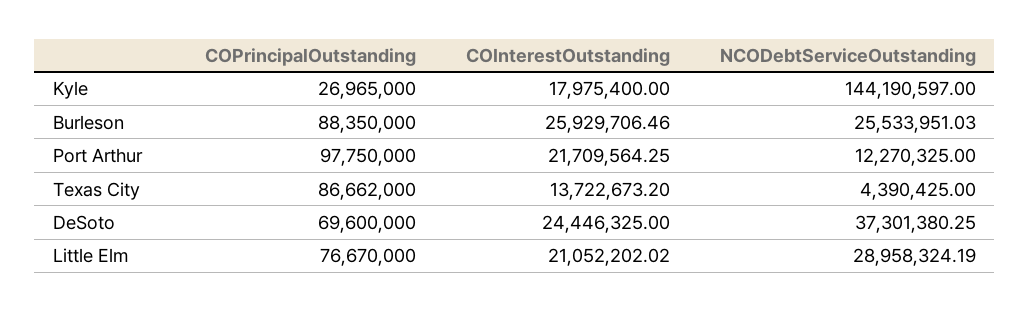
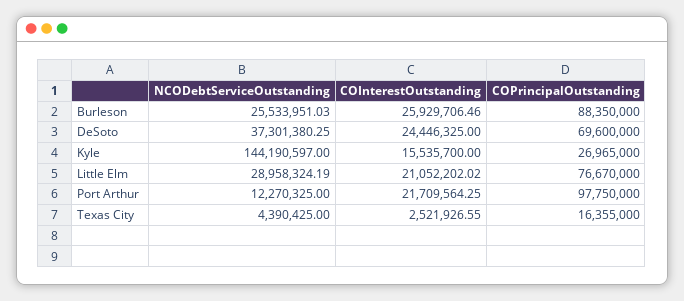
  {
    "COPrincipalOutstanding": {
      "Kyle": 26965000,
      "Burleson": 88350000,
      "Port Arthur": 97750000,
-     "Texas City": 86662000,
+     "Texas City": 16355000,
      "DeSoto": 69600000,
      "Little Elm": 76670000
    },
    "COInterestOutstanding": {
-     "Kyle": 17975400,
+     "Kyle": 15535700,
      "Burleson": 25929706.46,
      "Port Arthur": 21709564.25,
-     "Texas City": 13722673.2,
+     "Texas City": 2521926.55,
      "DeSoto": 24446325,
      "Little Elm": 21052202.02
    },
    "NCODebtServiceOutstanding": {
      "Kyle": 144190597,
      "Burleson": 25533951.03,
      "Port Arthur": 12270325,
      "Texas City": 4390425,
      "DeSoto": 37301380.25,
      "Little Elm": 28958324.19
    }
  }

